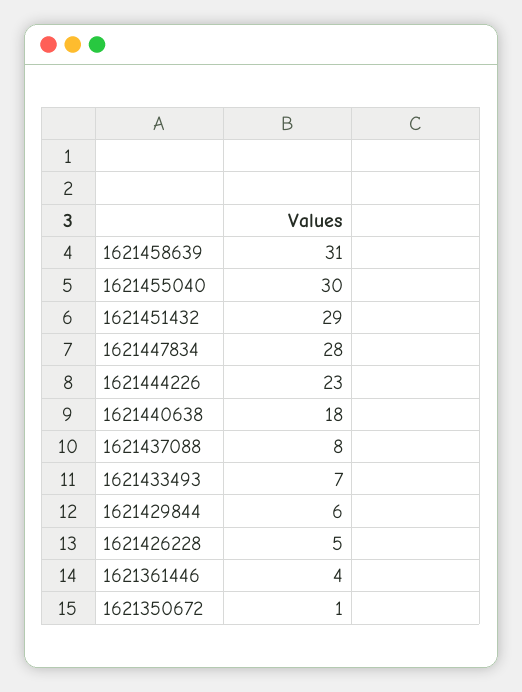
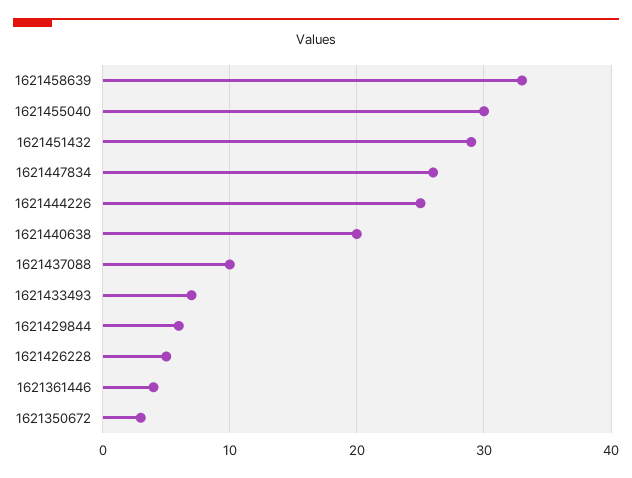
  {
-   "1621458639": 31,
+   "1621458639": 33,
    "1621455040": 30,
    "1621451432": 29,
-   "1621447834": 28,
+   "1621447834": 26,
-   "1621444226": 23,
+   "1621444226": 25,
-   "1621440638": 18,
+   "1621440638": 20,
-   "1621437088": 8,
+   "1621437088": 10,
    "1621433493": 7,
    "1621429844": 6,
    "1621426228": 5,
    "1621361446": 4,
-   "1621350672": 1
+   "1621350672": 3
  }

